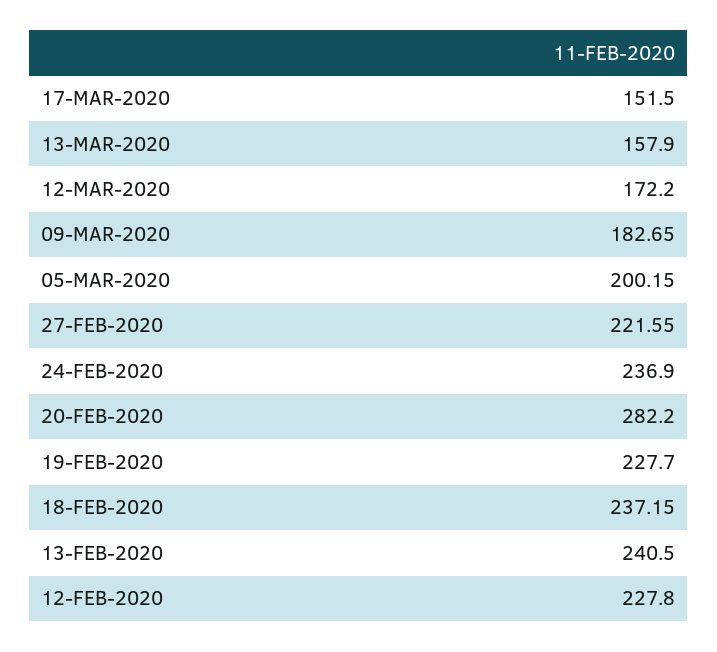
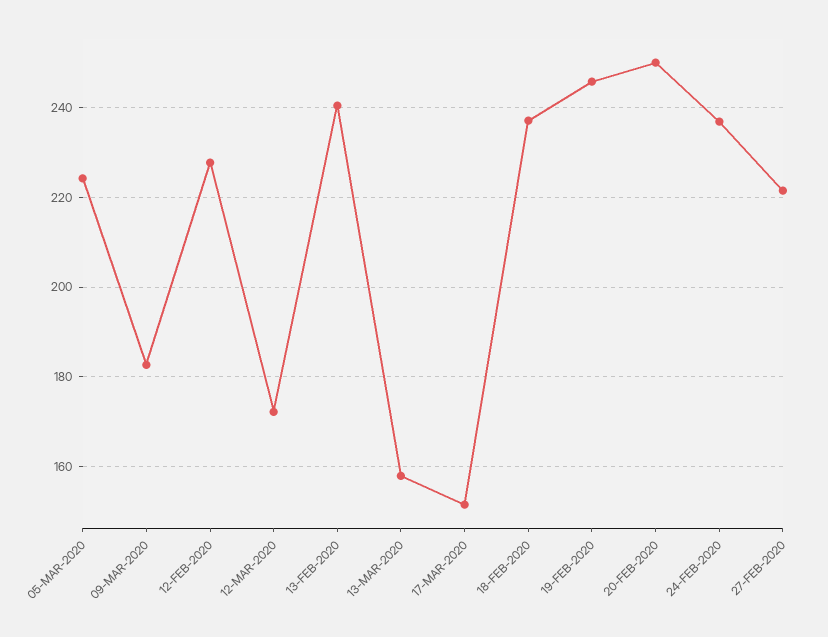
  {
    "17-MAR-2020": 151.5,
    "13-MAR-2020": 157.9,
    "12-MAR-2020": 172.2,
    "09-MAR-2020": 182.65,
-   "05-MAR-2020": 200.15,
+   "05-MAR-2020": 224,
    "27-FEB-2020": 221.55,
    "24-FEB-2020": 236.9,
-   "20-FEB-2020": 282.2,
+   "20-FEB-2020": 250,
-   "19-FEB-2020": 227.7,
+   "19-FEB-2020": 246,
    "18-FEB-2020": 237.15,
    "13-FEB-2020": 240.5,
    "12-FEB-2020": 227.8
  }

